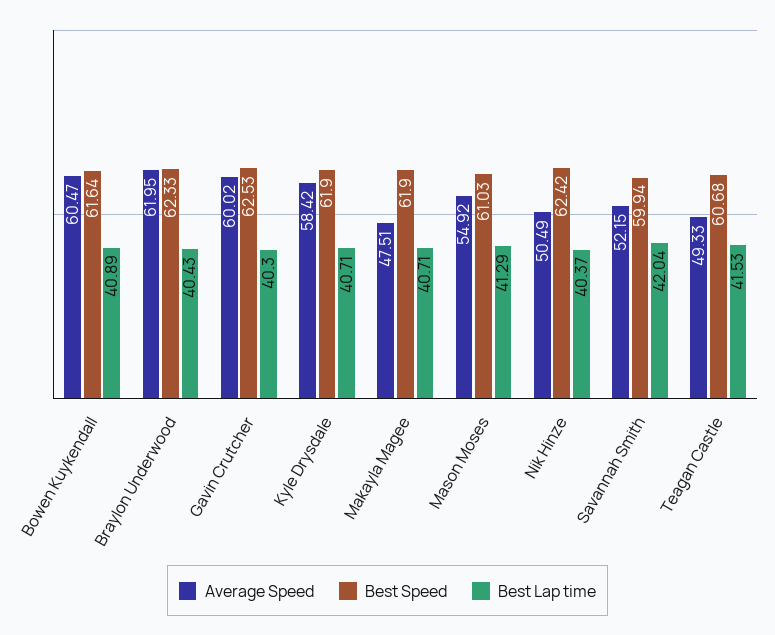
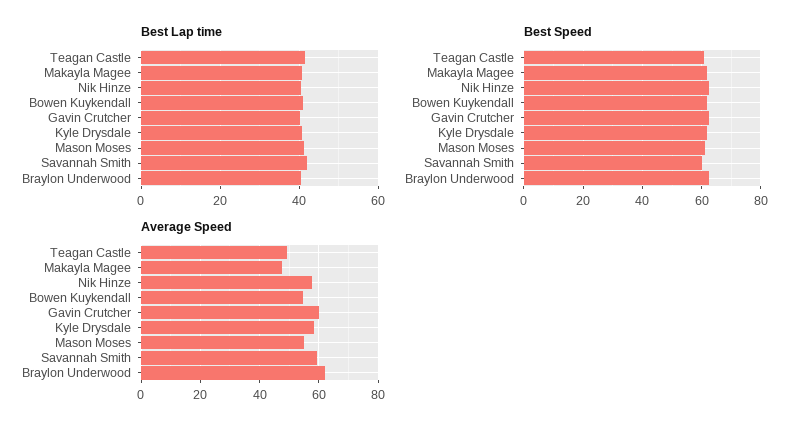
  {
    "Average Speed": {
-     "Bowen Kuykendall": 60.47,
+     "Bowen Kuykendall": 55,
      "Braylon Underwood": 61.95,
      "Gavin Crutcher": 60.02,
      "Kyle Drysdale": 58.42,
      "Makayla Magee": 47.51,
      "Mason Moses": 54.92,
-     "Nik Hinze": 50.49,
+     "Nik Hinze": 57.5,
-     "Savannah Smith": 52.15,
+     "Savannah Smith": 60,
      "Teagan Castle": 49.33
    },
    "Best Speed": {
      "Bowen Kuykendall": 61.64,
      "Braylon Underwood": 62.33,
      "Gavin Crutcher": 62.53,
      "Kyle Drysdale": 61.9,
      "Makayla Magee": 61.9,
      "Mason Moses": 61.03,
      "Nik Hinze": 62.42,
      "Savannah Smith": 59.94,
      "Teagan Castle": 60.68
    },
    "Best Lap time": {
      "Bowen Kuykendall": 40.89,
      "Braylon Underwood": 40.43,
      "Gavin Crutcher": 40.3,
      "Kyle Drysdale": 40.71,
      "Makayla Magee": 40.71,
      "Mason Moses": 41.29,
      "Nik Hinze": 40.37,
      "Savannah Smith": 42.04,
      "Teagan Castle": 41.53
    }
  }

